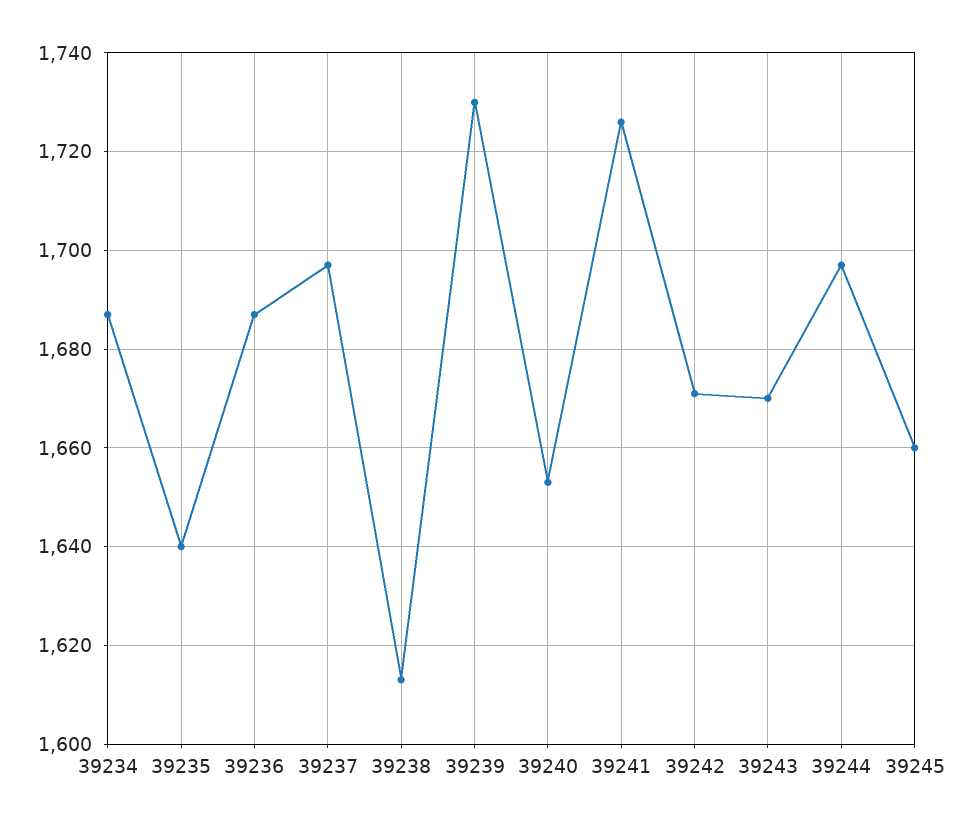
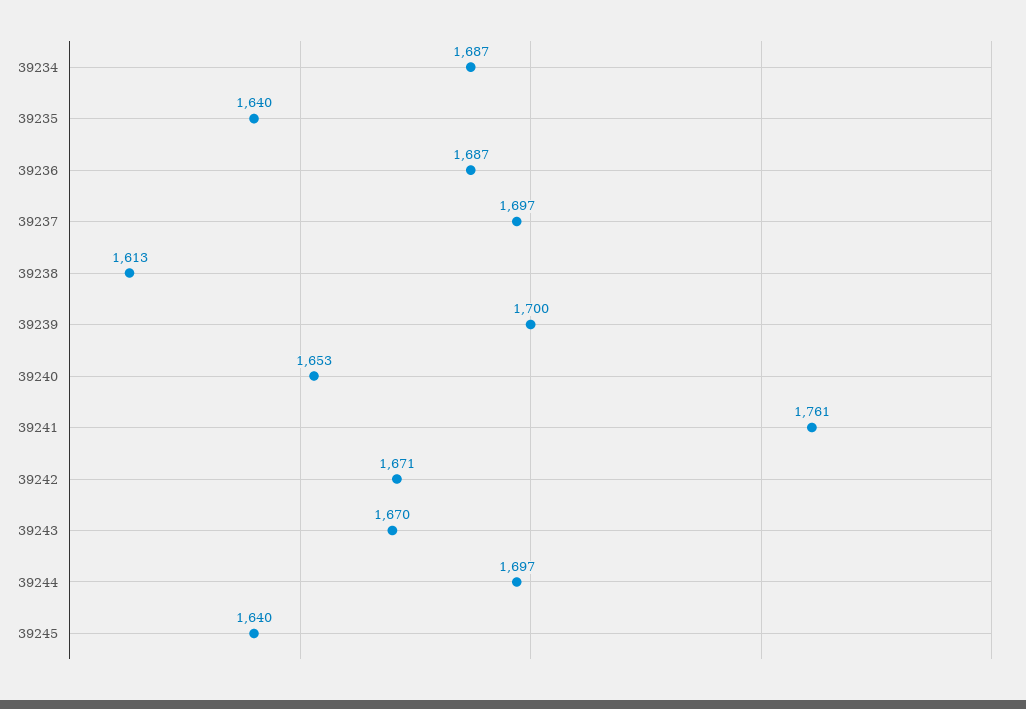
  {
    "39234": 1687,
    "39235": 1640,
    "39236": 1687,
    "39237": 1697,
    "39238": 1613,
-   "39239": 1730,
+   "39239": 1700,
    "39240": 1653,
-   "39241": 1725,
+   "39241": 1761,
    "39242": 1671,
    "39243": 1670,
    "39244": 1697,
-   "39245": 1660
+   "39245": 1640
  }

